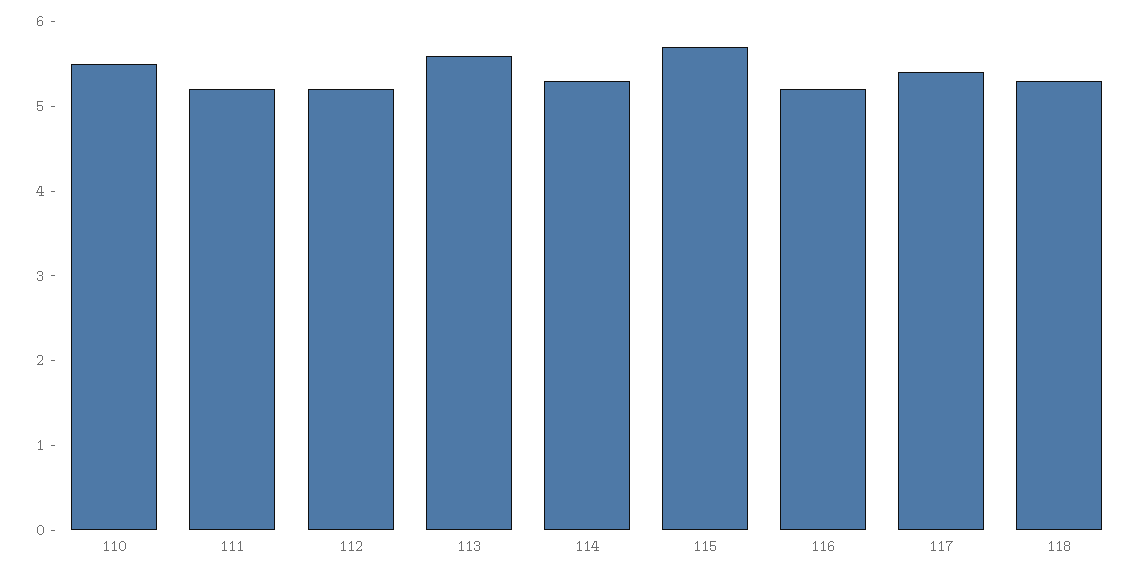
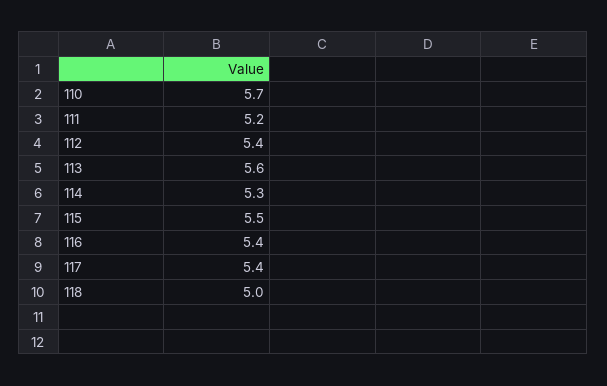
  {
-   "110": 5.5,
+   "110": 5.7,
    "111": 5.2,
-   "112": 5.2,
+   "112": 5.4,
    "113": 5.6,
    "114": 5.3,
-   "115": 5.7,
+   "115": 5.5,
-   "116": 5.2,
+   "116": 5.4,
    "117": 5.4,
-   "118": 5.3
+   "118": 5
  }

